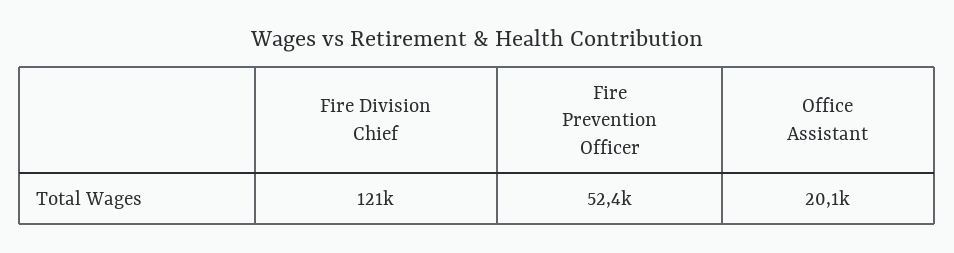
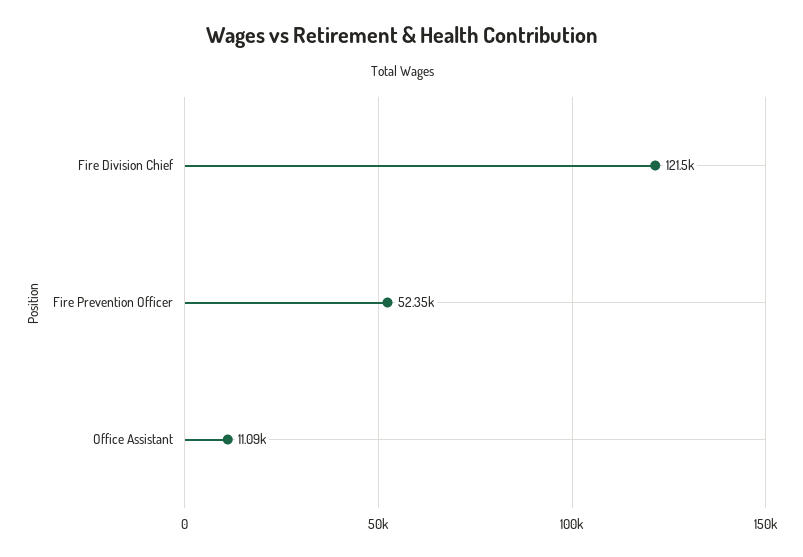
  {
    "Fire Division Chief": 121500,
    "Fire Prevention Officer": 52350,
-   "Office Assistant": 20100
+   "Office Assistant": 11090
  }

